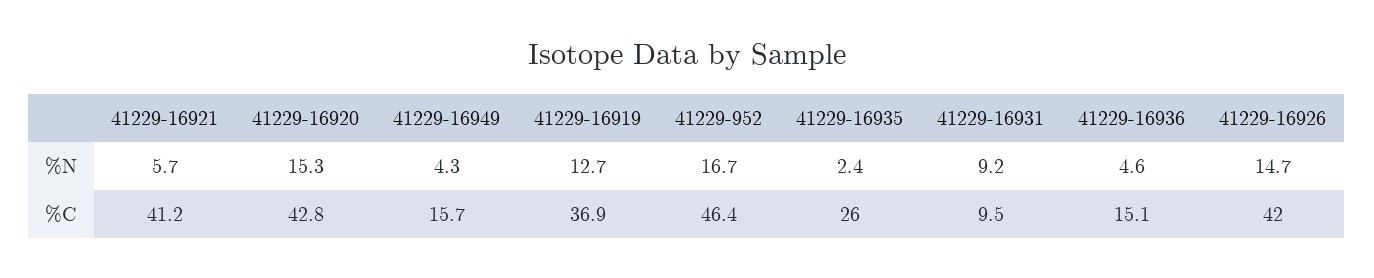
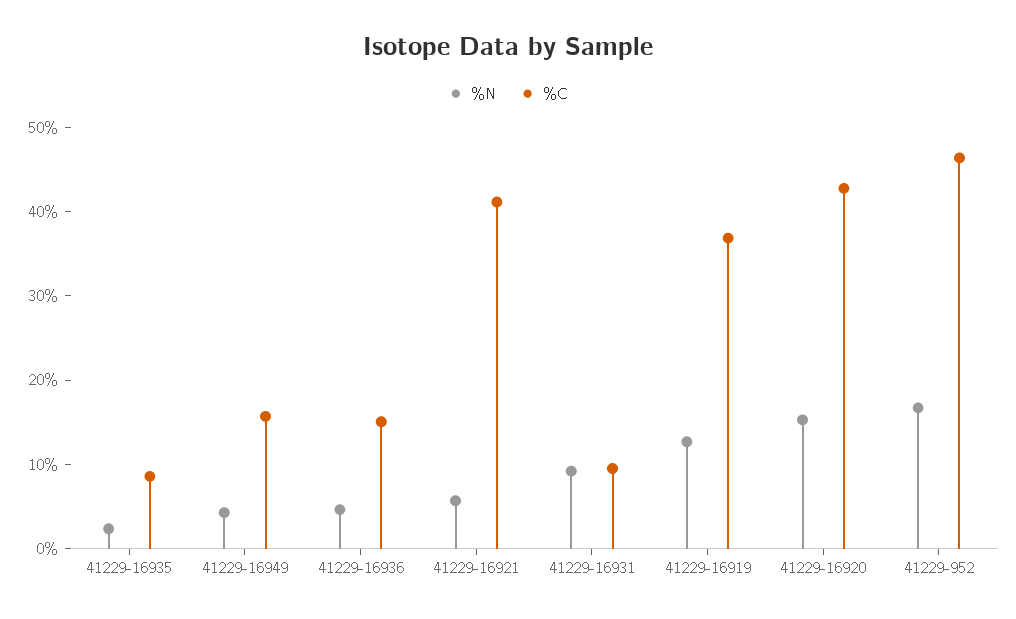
  {
    "%N": {
      "41229-16921": 5.7,
      "41229-16920": 15.3,
      "41229-16949": 4.3,
      "41229-16919": 12.7,
      "41229-952": 16.7,
      "41229-16935": 2.4,
      "41229-16931": 9.2,
-     "41229-16936": 4.6,
+     "41229-16936": 4.6
-     "41229-16926": 14.7
    },
    "%C": {
      "41229-16921": 41.2,
      "41229-16920": 42.8,
      "41229-16949": 15.7,
      "41229-16919": 36.9,
      "41229-952": 46.4,
-     "41229-16935": 26,
+     "41229-16935": 8,
      "41229-16931": 9.5,
-     "41229-16936": 15.1,
+     "41229-16936": 15.1
-     "41229-16926": 42
    }
  }

